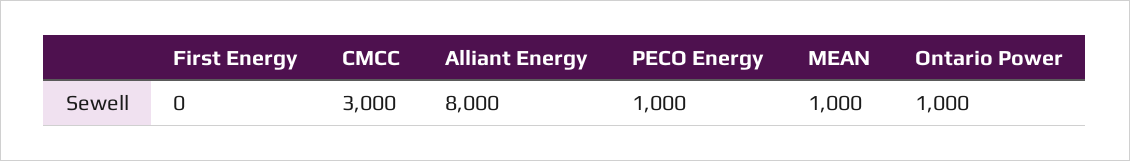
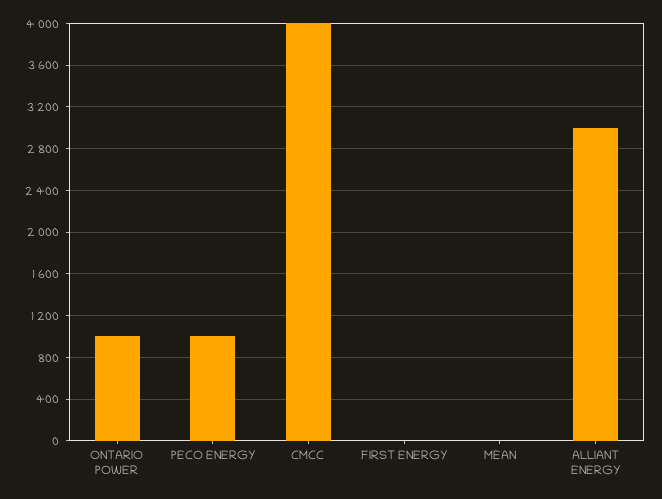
  {
    "First Energy": 0,
-   "CMCC": 3000,
+   "CMCC": 4000,
-   "Alliant Energy": 8000,
+   "Alliant Energy": 3000,
    "PECO Energy": 1000,
-   "MEAN": 1000,
+   "MEAN": 0,
    "Ontario Power": 1000
  }

